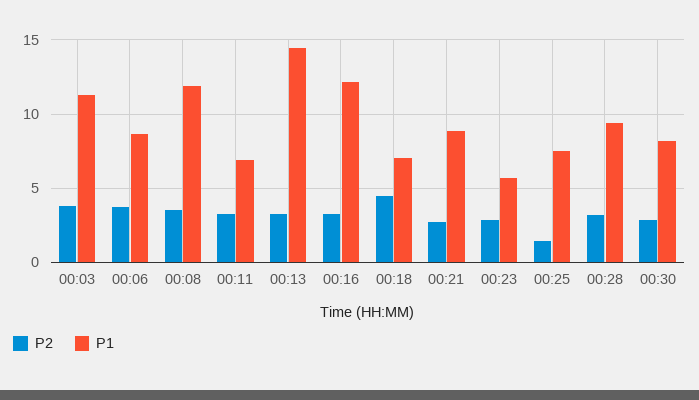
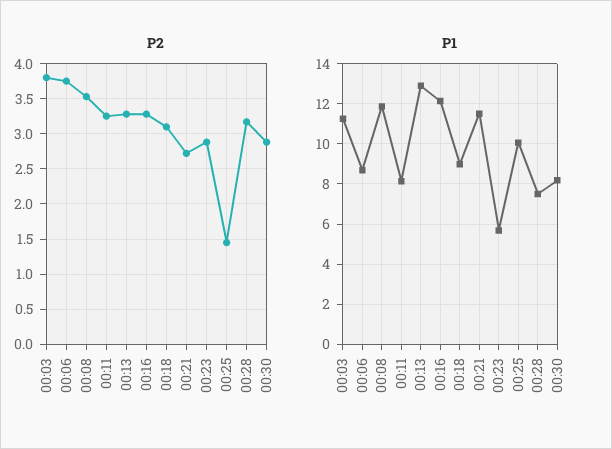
  {
    "P2": {
      "00:03": 3.8,
      "00:06": 3.8,
      "00:08": 3.5,
      "00:11": 3.3,
      "00:13": 3.3,
      "00:16": 3.3,
-     "00:18": 4.5,
+     "00:18": 3.1,
      "00:21": 2.7,
      "00:23": 2.9,
      "00:25": 1.5,
      "00:28": 3.2,
      "00:30": 2.9
    },
    "P1": {
      "00:03": 11.5,
      "00:06": 8.5,
      "00:08": 12,
-     "00:11": 7,
+     "00:11": 8,
-     "00:13": 14.5,
+     "00:13": 13,
      "00:16": 12,
-     "00:18": 7,
+     "00:18": 9,
-     "00:21": 9,
+     "00:21": 11.5,
      "00:23": 5.5,
-     "00:25": 7.5,
+     "00:25": 10,
-     "00:28": 9.5,
+     "00:28": 7.5,
      "00:30": 8
    }
  }

